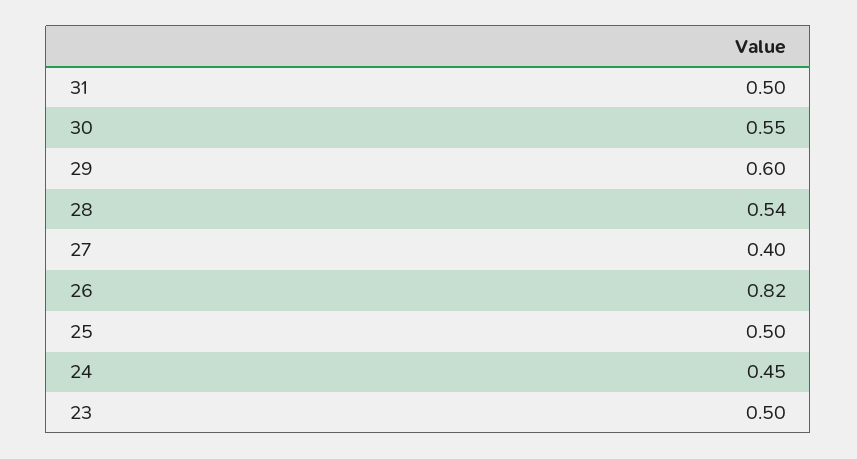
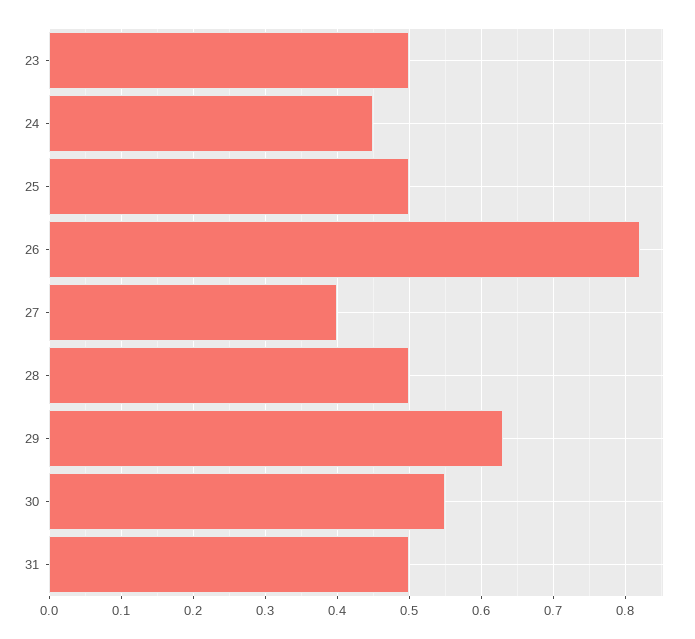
  {
    "31": 0.5,
    "30": 0.55,
-   "29": 0.6,
+   "29": 0.63,
-   "28": 0.54,
+   "28": 0.5,
    "27": 0.4,
    "26": 0.82,
    "25": 0.5,
    "24": 0.45,
    "23": 0.5
  }

